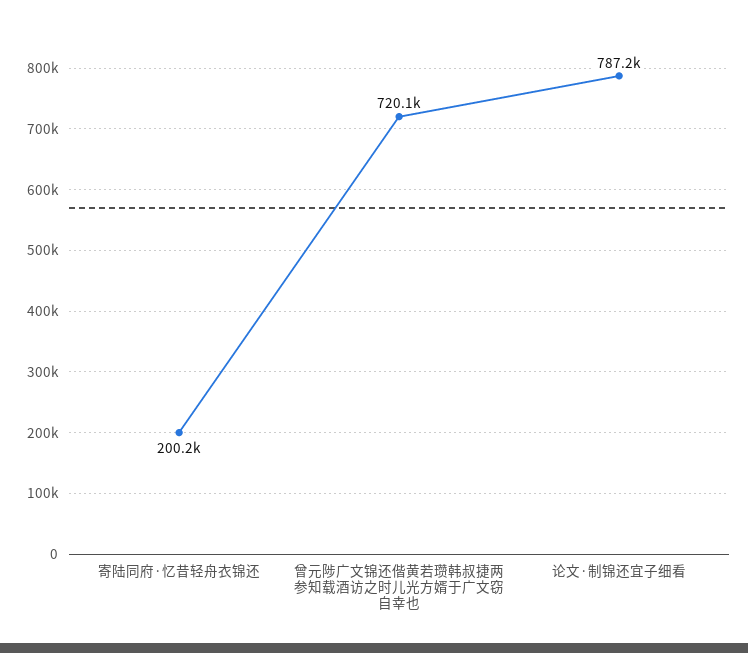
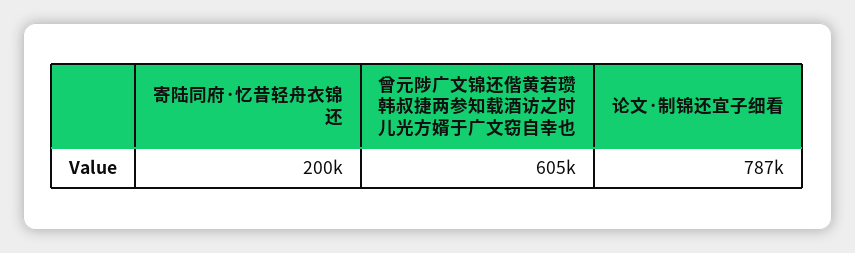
  {
    "寄陆同府·忆昔轻舟衣锦还": 200200,
-   "曾元陟广文锦还偕黄若瓒韩叔捷两参知载酒访之时儿光方婿于广文窃自幸也": 720100,
+   "曾元陟广文锦还偕黄若瓒韩叔捷两参知载酒访之时儿光方婿于广文窃自幸也": 605000,
    "论文·制锦还宜子细看": 787200
  }

